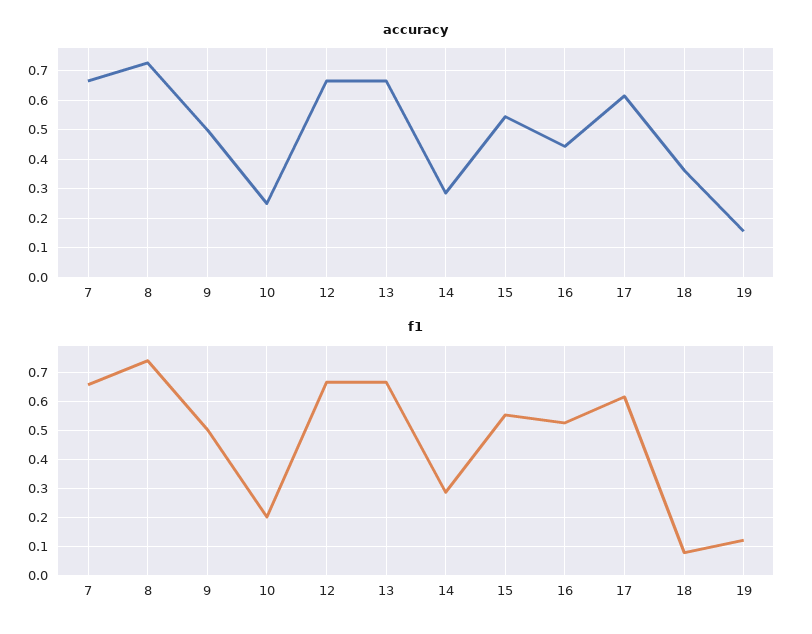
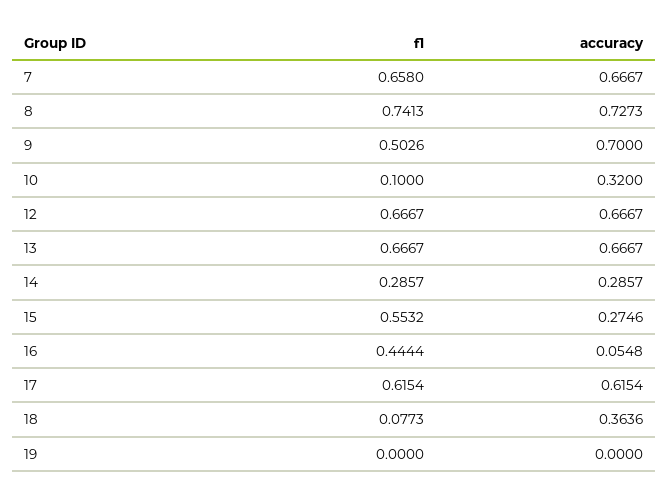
  {
    "accuracy": {
      "7": 0.6667,
      "8": 0.7273,
-     "9": 0.5,
+     "9": 0.7,
-     "10": 0.25,
+     "10": 0.32,
      "12": 0.6667,
      "13": 0.6667,
      "14": 0.2857,
-     "15": 0.55,
+     "15": 0.2746,
-     "16": 0.45,
+     "16": 0.0548,
      "17": 0.6154,
      "18": 0.3636,
-     "19": 0.15
+     "19": 0
    },
    "f1": {
      "7": 0.658,
      "8": 0.7413,
      "9": 0.5026,
-     "10": 0.2,
+     "10": 0.1,
      "12": 0.6667,
      "13": 0.6667,
      "14": 0.2857,
      "15": 0.5532,
-     "16": 0.525,
+     "16": 0.4444,
      "17": 0.6154,
      "18": 0.0773,
-     "19": 0.125
+     "19": 0
    }
  }

